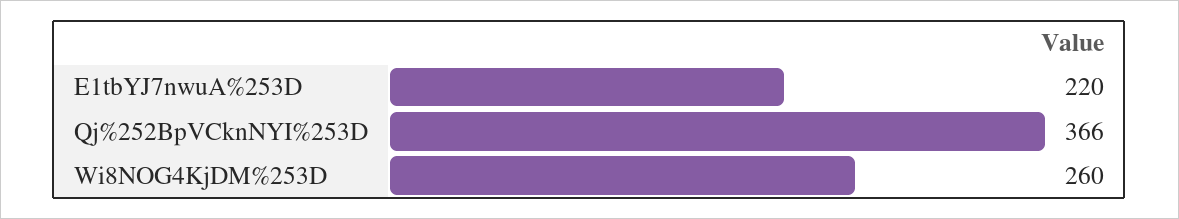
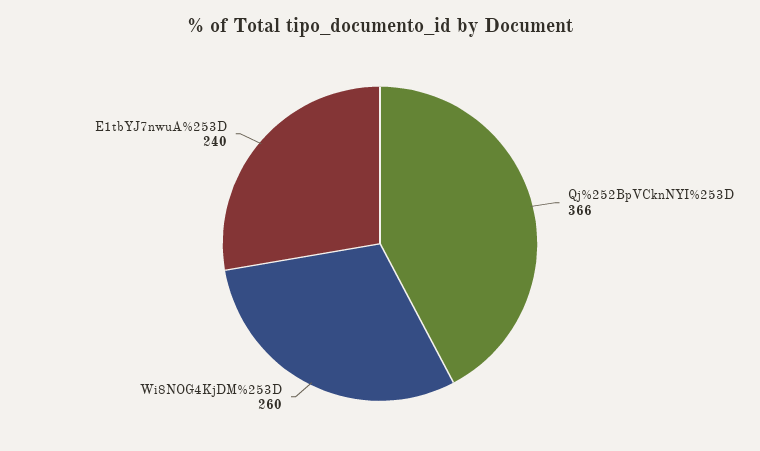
  {
-   "E1tbYJ7nwuA%253D": 220,
+   "E1tbYJ7nwuA%253D": 240,
    "Qj%252BpVCknNYI%253D": 366,
    "Wi8NOG4KjDM%253D": 260
  }

